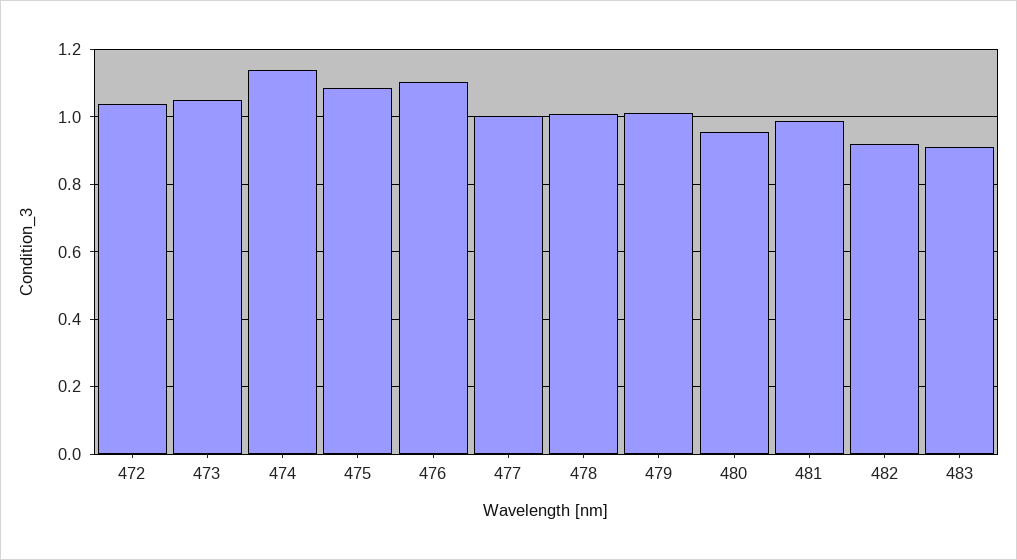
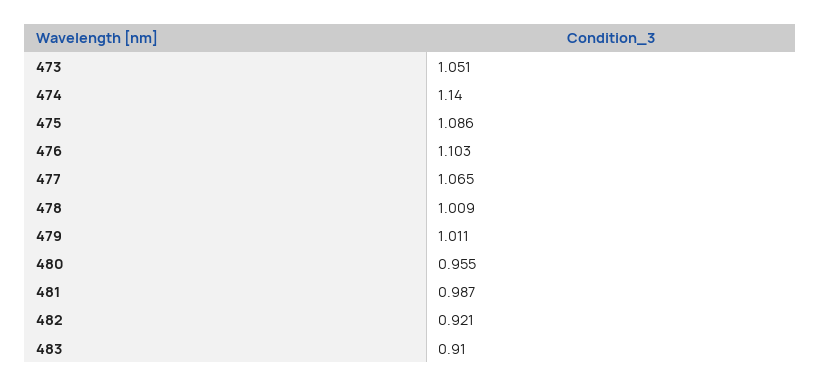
  {
-   "472": 1.04,
    "473": 1.051,
    "474": 1.14,
    "475": 1.086,
    "476": 1.103,
-   "477": 1,
+   "477": 1.065,
    "478": 1.009,
    "479": 1.011,
    "480": 0.955,
    "481": 0.987,
    "482": 0.921,
    "483": 0.91
  }

